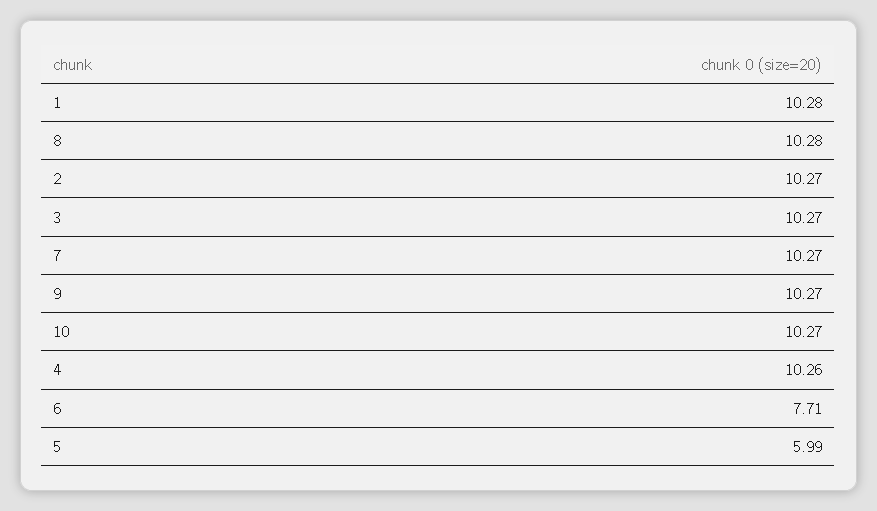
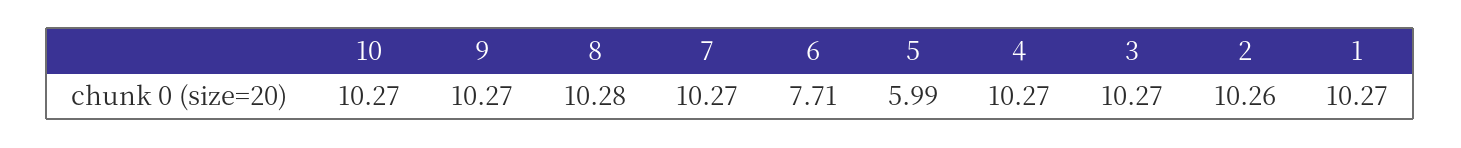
  {
-   "1": 10.28,
+   "1": 10.27,
    "8": 10.28,
-   "2": 10.27,
+   "2": 10.26,
    "3": 10.27,
    "7": 10.27,
    "9": 10.27,
    "10": 10.27,
-   "4": 10.26,
+   "4": 10.27,
    "6": 7.71,
    "5": 5.99
  }

